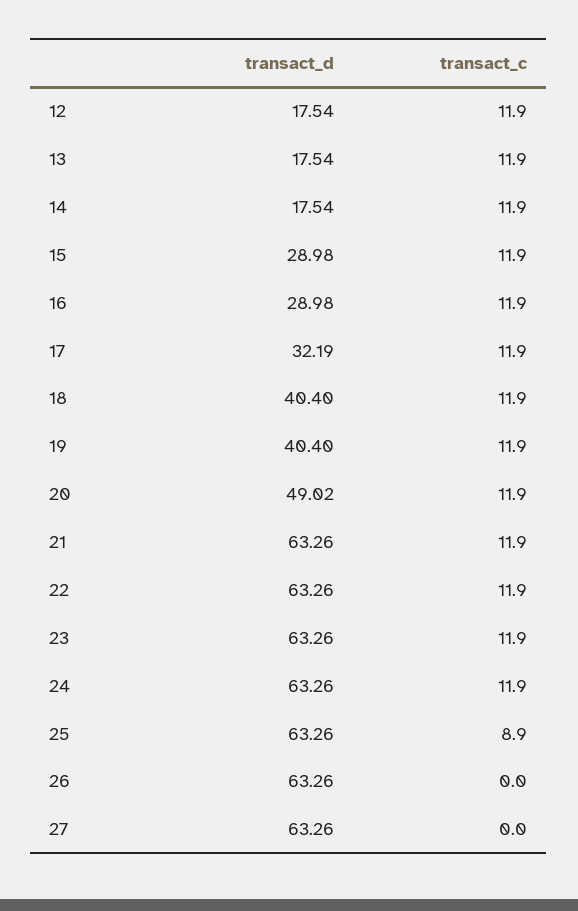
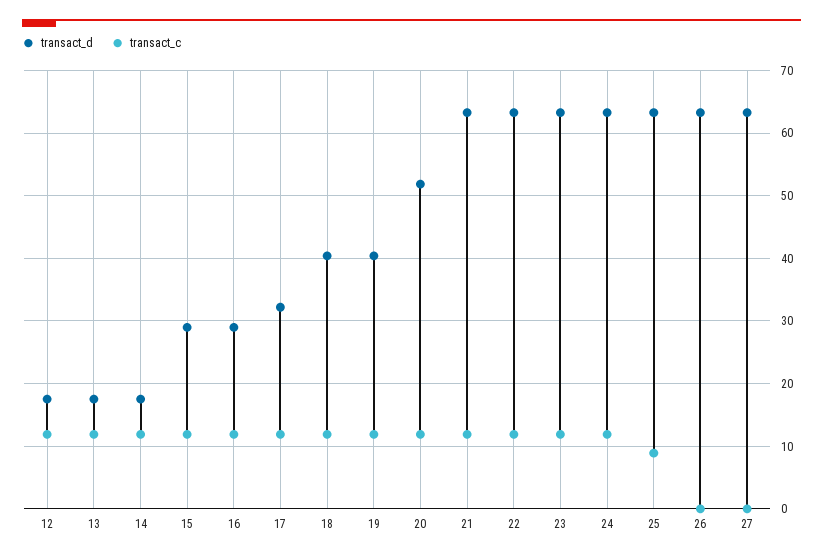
  {
    "transact_d": {
      "12": 17.54,
      "13": 17.54,
      "14": 17.54,
      "15": 28.98,
      "16": 28.98,
      "17": 32.19,
      "18": 40.4,
      "19": 40.4,
-     "20": 49.02,
+     "20": 52,
      "21": 63.26,
      "22": 63.26,
      "23": 63.26,
      "24": 63.26,
      "25": 63.26,
      "26": 63.26,
      "27": 63.26
    },
    "transact_c": {
      "12": 11.9,
      "13": 11.9,
      "14": 11.9,
      "15": 11.9,
      "16": 11.9,
      "17": 11.9,
      "18": 11.9,
      "19": 11.9,
      "20": 11.9,
      "21": 11.9,
      "22": 11.9,
      "23": 11.9,
      "24": 11.9,
      "25": 8.9,
      "26": 0,
      "27": 0
    }
  }

